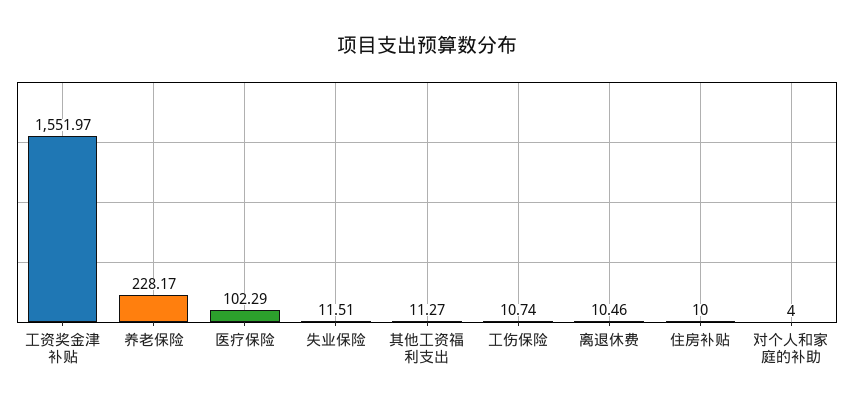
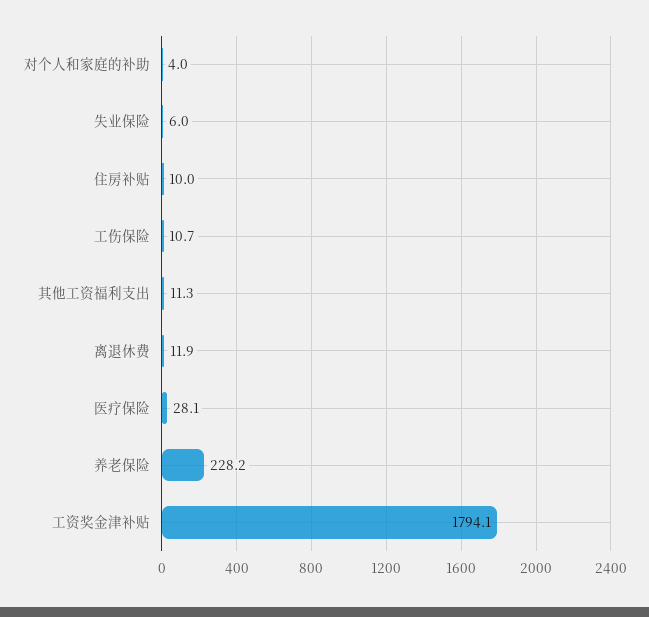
  {
-   "工资奖金津补贴": 1551.97,
+   "工资奖金津补贴": 1794.1,
    "养老保险": 228.17,
-   "医疗保险": 102.29,
+   "医疗保险": 28.1,
-   "失业保险": 11.51,
+   "失业保险": 6,
    "其他工资福利支出": 11.27,
    "工伤保险": 10.74,
-   "离退休费": 10.46,
+   "离退休费": 11.9,
    "住房补贴": 10,
    "对个人和家庭的补助": 4
  }

